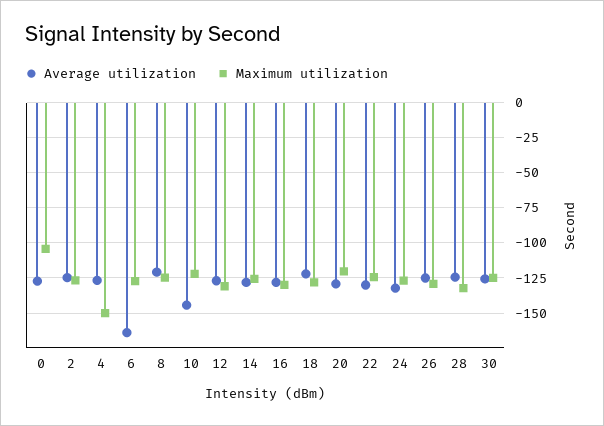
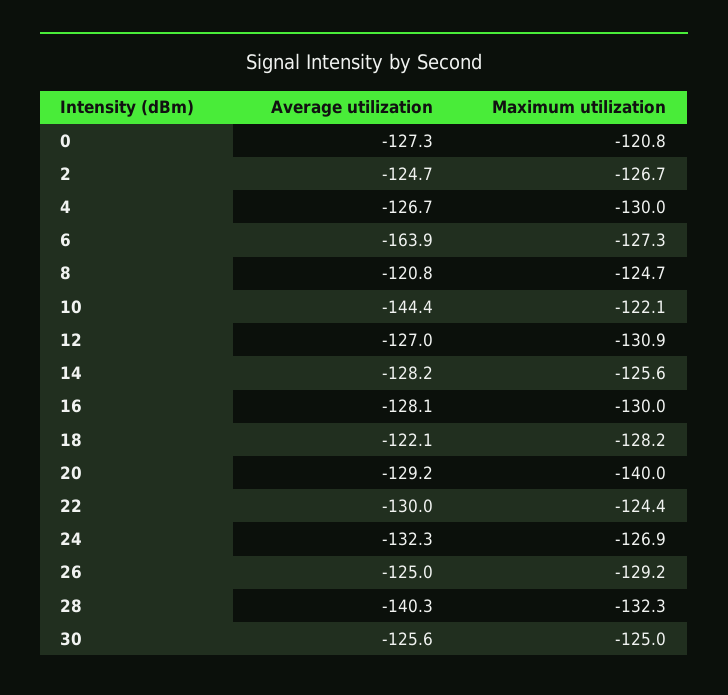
  {
    "Average utilization": {
      "0": -127.3,
      "2": -124.7,
      "4": -126.7,
      "6": -163.9,
      "8": -120.8,
      "10": -144.4,
      "12": -127,
      "14": -128.2,
      "16": -128.1,
      "18": -122.1,
      "20": -129.2,
      "22": -130,
      "24": -132.3,
      "26": -125,
-     "28": -125,
+     "28": -140.3,
      "30": -125.6
    },
    "Maximum utilization": {
-     "0": -105,
+     "0": -120.8,
      "2": -126.7,
-     "4": -150,
+     "4": -130,
      "6": -127.3,
      "8": -124.7,
      "10": -122.1,
      "12": -130.9,
      "14": -125.6,
      "16": -130,
      "18": -128.2,
-     "20": -120,
+     "20": -140,
      "22": -124.4,
      "24": -126.9,
      "26": -129.2,
      "28": -132.3,
      "30": -125
    }
  }

